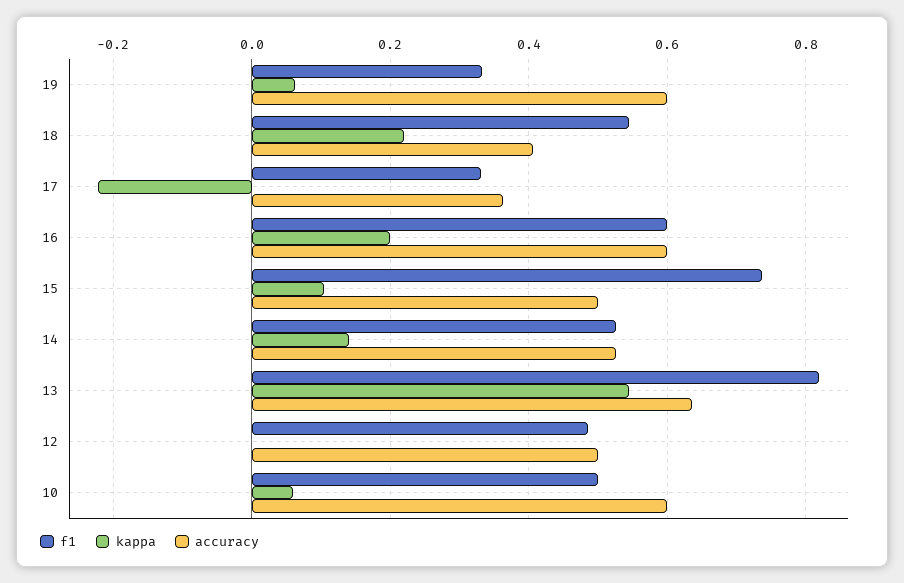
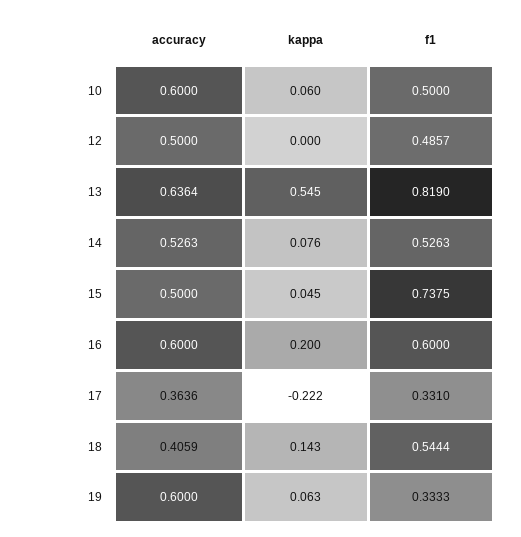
  {
    "f1": {
      "19": 0.3333,
      "18": 0.5444,
      "17": 0.331,
      "16": 0.6,
      "15": 0.7375,
      "14": 0.5263,
      "13": 0.819,
      "12": 0.4857,
      "10": 0.5
    },
    "kappa": {
      "19": 0.063,
-     "18": 0.22,
+     "18": 0.143,
      "17": -0.222,
      "16": 0.2,
-     "15": 0.1,
+     "15": 0.045,
-     "14": 0.14,
+     "14": 0.076,
      "13": 0.545,
      "12": 0,
      "10": 0.06
    },
    "accuracy": {
      "19": 0.6,
      "18": 0.4059,
      "17": 0.3636,
      "16": 0.6,
      "15": 0.5,
      "14": 0.5263,
      "13": 0.6364,
      "12": 0.5,
      "10": 0.6
    }
  }

